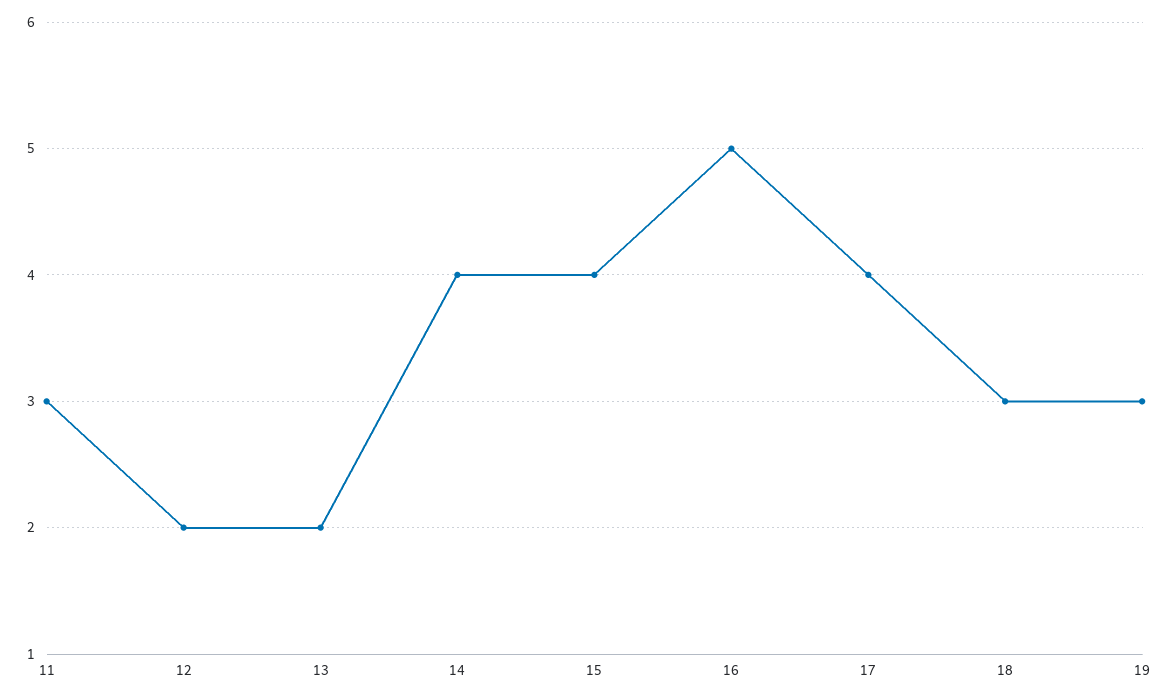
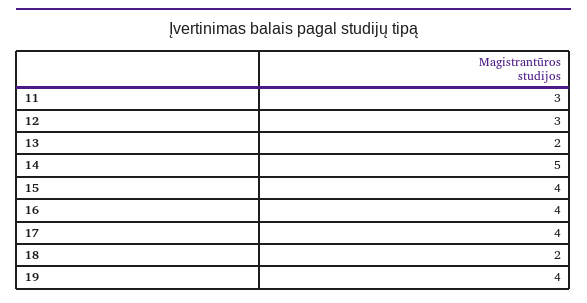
  {
    "11": 3,
-   "12": 2,
+   "12": 3,
    "13": 2,
-   "14": 4,
+   "14": 5,
    "15": 4,
-   "16": 5,
+   "16": 4,
    "17": 4,
-   "18": 3,
+   "18": 2,
-   "19": 3
+   "19": 4
  }

